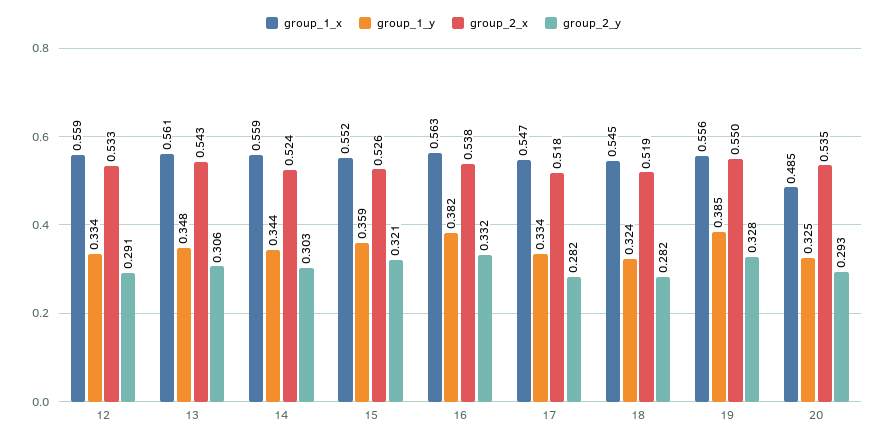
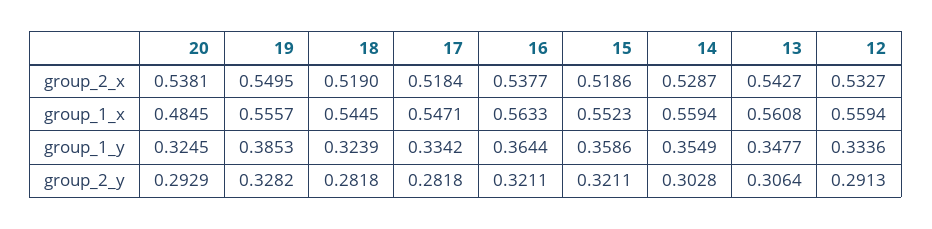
  {
    "group_1_x": {
      "12": 0.5594,
      "13": 0.5608,
      "14": 0.5594,
      "15": 0.5523,
      "16": 0.5633,
      "17": 0.5471,
      "18": 0.5445,
      "19": 0.5557,
      "20": 0.4845
    },
    "group_1_y": {
      "12": 0.3336,
      "13": 0.3477,
-     "14": 0.344,
+     "14": 0.3549,
      "15": 0.3586,
-     "16": 0.382,
+     "16": 0.3644,
      "17": 0.3342,
      "18": 0.3239,
      "19": 0.3853,
      "20": 0.3245
    },
    "group_2_x": {
      "12": 0.5327,
      "13": 0.5427,
-     "14": 0.524,
+     "14": 0.5287,
-     "15": 0.526,
+     "15": 0.5186,
      "16": 0.5377,
      "17": 0.5184,
      "18": 0.519,
      "19": 0.5495,
-     "20": 0.535
+     "20": 0.5381
    },
    "group_2_y": {
      "12": 0.2913,
      "13": 0.3064,
      "14": 0.3028,
      "15": 0.3211,
-     "16": 0.332,
+     "16": 0.3211,
      "17": 0.2818,
      "18": 0.2818,
      "19": 0.3282,
      "20": 0.2929
    }
  }

